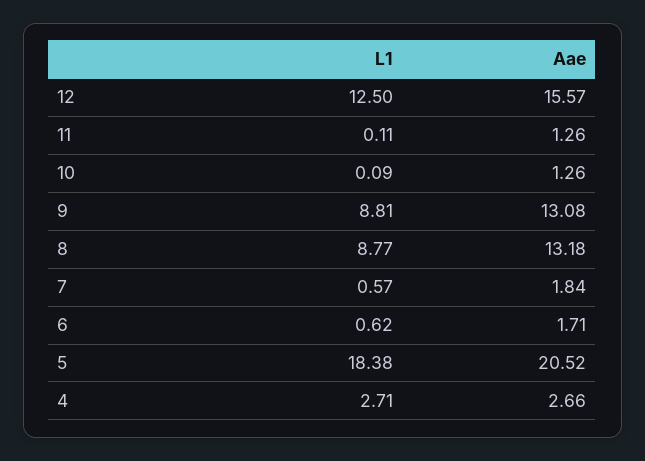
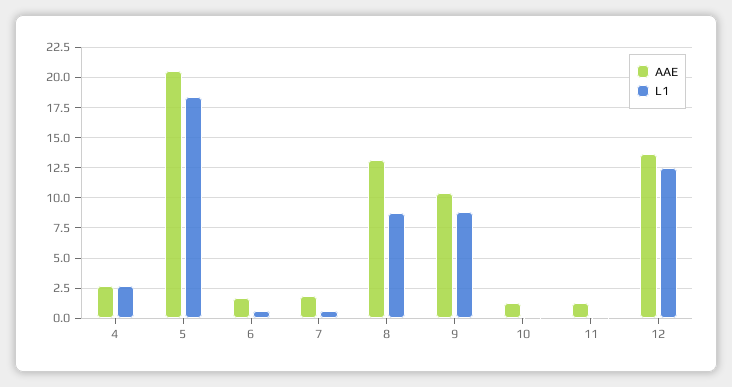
  {
    "L1": {
      "12": 12.5,
      "11": 0.11,
      "10": 0.09,
      "9": 8.81,
      "8": 8.77,
      "7": 0.57,
      "6": 0.62,
      "5": 18.38,
      "4": 2.71
    },
    "Aae": {
-     "12": 15.57,
+     "12": 13.5,
      "11": 1.26,
      "10": 1.26,
-     "9": 13.08,
+     "9": 10.5,
      "8": 13.18,
      "7": 1.84,
      "6": 1.71,
      "5": 20.52,
      "4": 2.66
    }
  }

